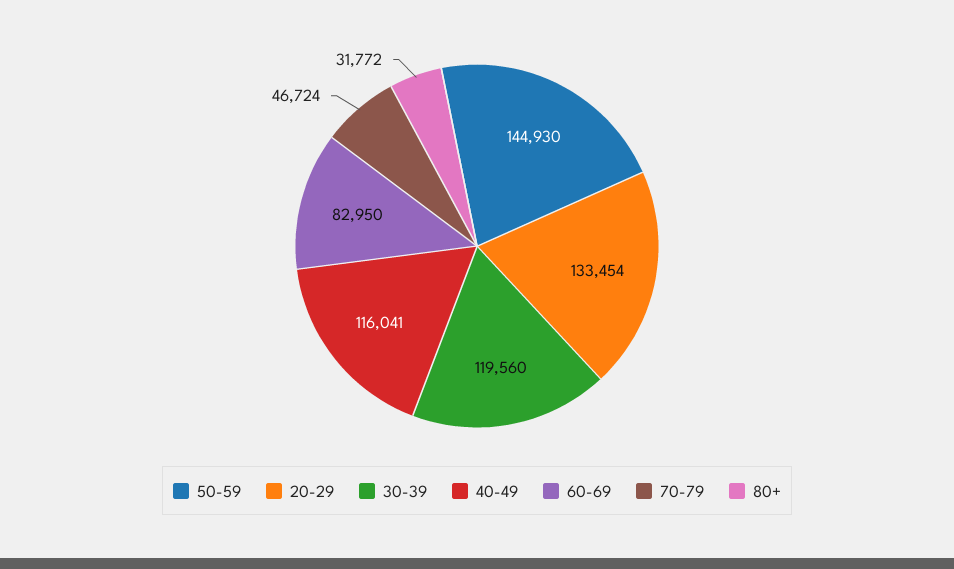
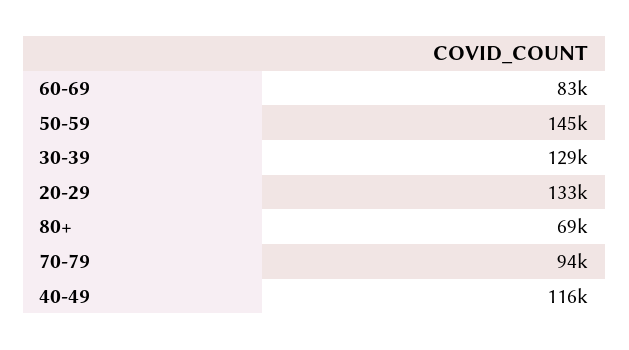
  {
    "50-59": 144930,
    "20-29": 133454,
-   "30-39": 119560,
+   "30-39": 129000,
    "40-49": 116041,
    "60-69": 82950,
-   "70-79": 46724,
+   "70-79": 94000,
-   "80+": 31772
+   "80+": 69000
  }

